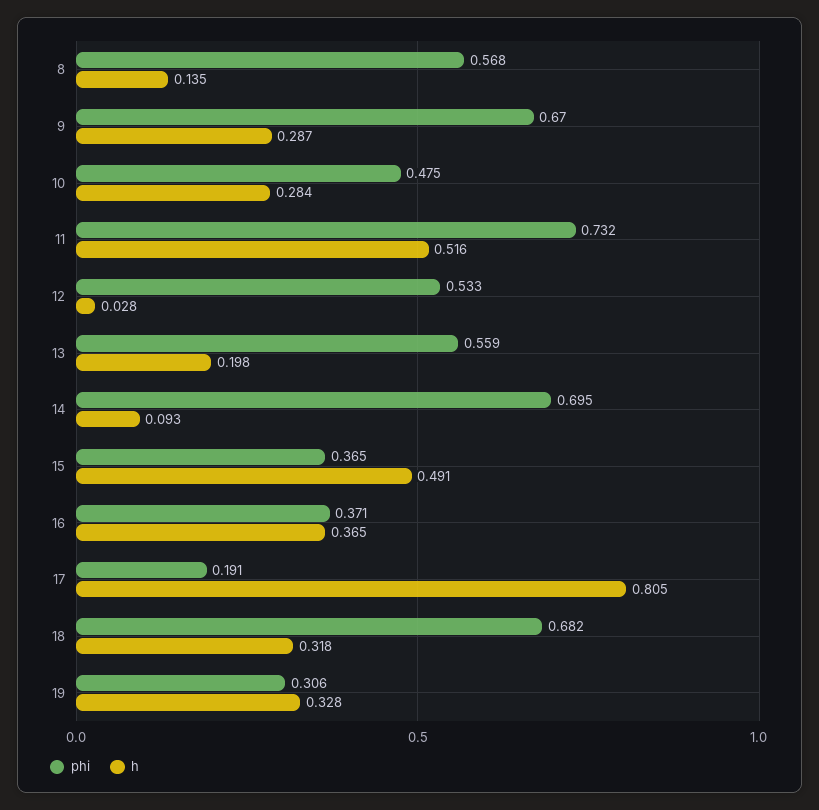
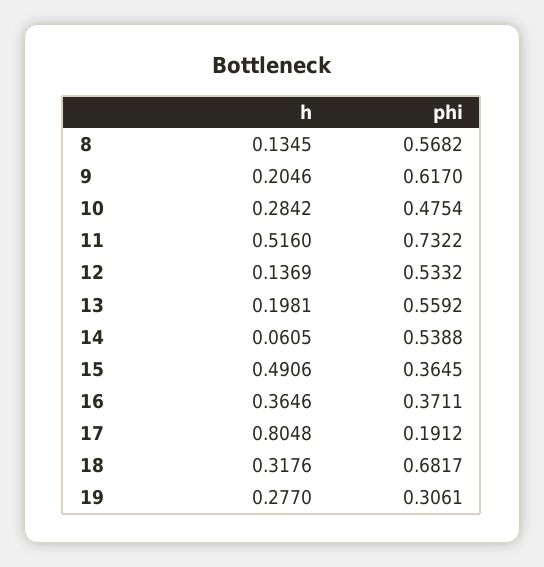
  {
    "phi": {
      "8": 0.5682,
-     "9": 0.67,
+     "9": 0.617,
      "10": 0.4754,
      "11": 0.7322,
      "12": 0.5332,
      "13": 0.5592,
-     "14": 0.695,
+     "14": 0.5388,
      "15": 0.3645,
      "16": 0.3711,
      "17": 0.1912,
      "18": 0.6817,
      "19": 0.3061
    },
    "h": {
      "8": 0.1345,
-     "9": 0.287,
+     "9": 0.2046,
      "10": 0.2842,
      "11": 0.516,
-     "12": 0.028,
+     "12": 0.1369,
      "13": 0.1981,
-     "14": 0.093,
+     "14": 0.0605,
      "15": 0.4906,
      "16": 0.3646,
      "17": 0.8048,
      "18": 0.3176,
-     "19": 0.328
+     "19": 0.277
    }
  }

